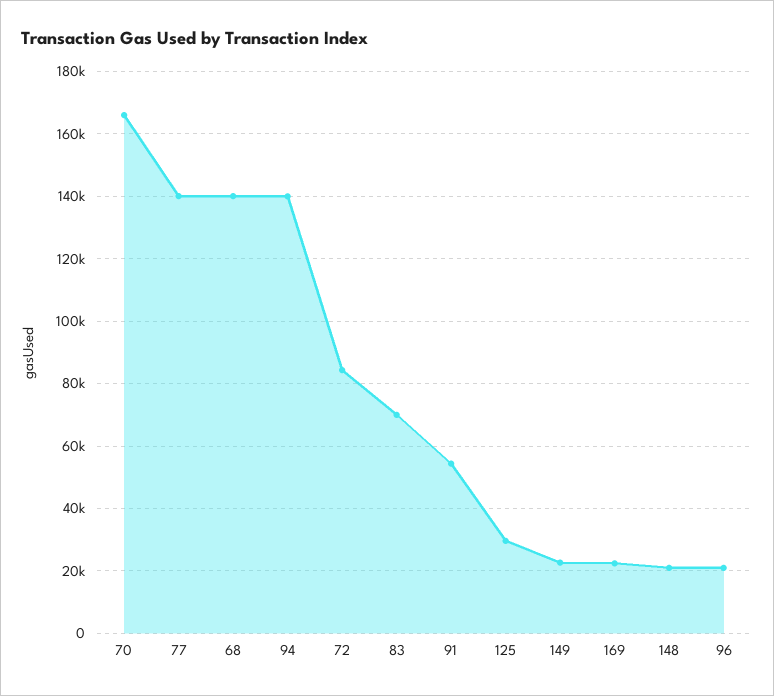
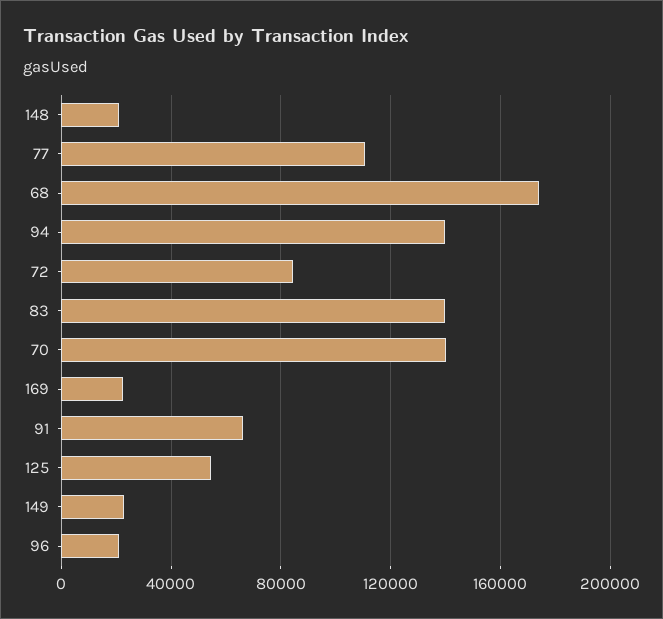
  {
-   "70": 166000,
+   "70": 140000,
-   "77": 140000,
+   "77": 110000,
-   "68": 140000,
+   "68": 175000,
    "94": 140000,
    "72": 84000,
-   "83": 70000,
+   "83": 140000,
-   "91": 54000,
+   "91": 65000,
-   "125": 30000,
+   "125": 55000,
    "149": 22000,
    "169": 22000,
    "148": 22000,
    "96": 22000
  }

